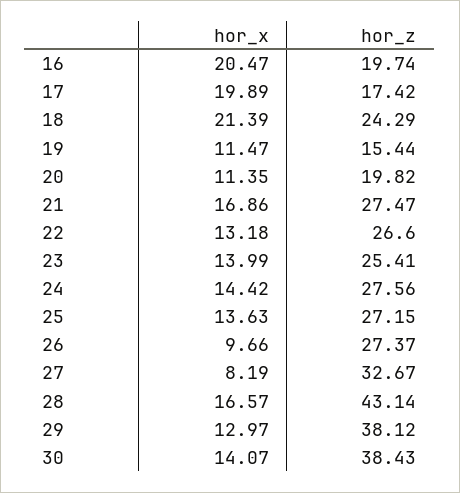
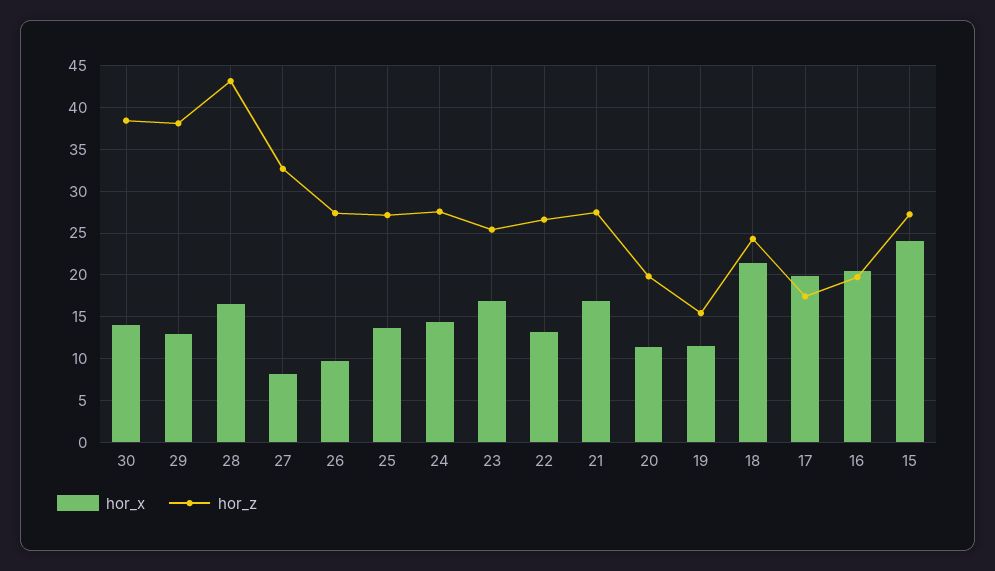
  {
    "hor_x": {
      "16": 20.47,
      "17": 19.89,
      "18": 21.39,
      "19": 11.47,
      "20": 11.35,
      "21": 16.86,
      "22": 13.18,
-     "23": 13.99,
+     "23": 17,
      "24": 14.42,
      "25": 13.63,
      "26": 9.66,
      "27": 8.19,
      "28": 16.57,
      "29": 12.97,
-     "30": 14.07
+     "30": 14.07,
+     "15": 24
    },
    "hor_z": {
      "16": 19.74,
      "17": 17.42,
      "18": 24.29,
      "19": 15.44,
      "20": 19.82,
      "21": 27.47,
      "22": 26.6,
      "23": 25.41,
      "24": 27.56,
      "25": 27.15,
      "26": 27.37,
      "27": 32.67,
      "28": 43.14,
      "29": 38.12,
-     "30": 38.43
+     "30": 38.43,
+     "15": 27
    }
  }

